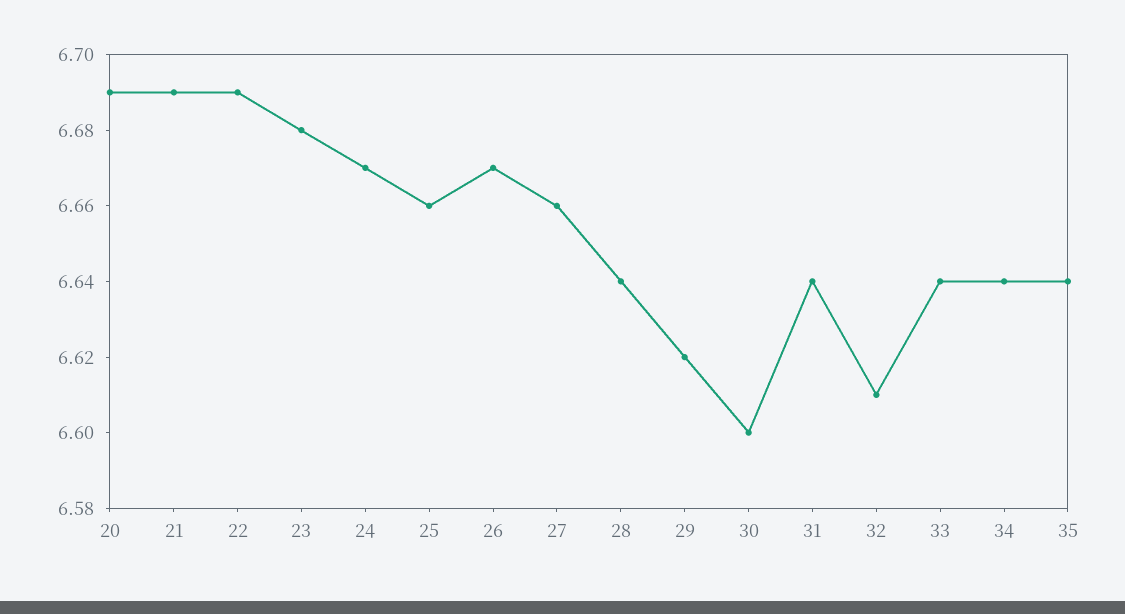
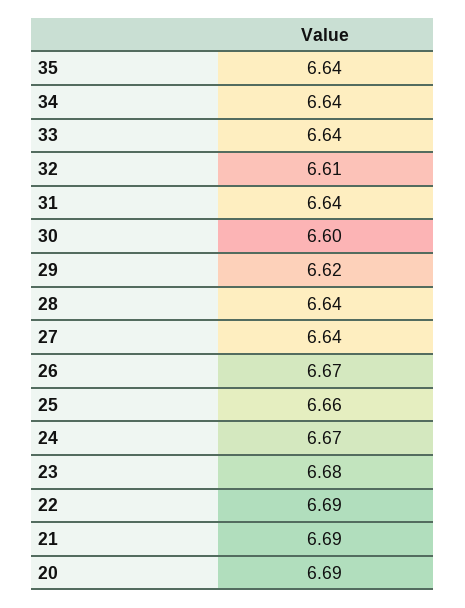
  {
    "20": 6.69,
    "21": 6.69,
    "22": 6.69,
    "23": 6.68,
    "24": 6.67,
    "25": 6.66,
    "26": 6.67,
-   "27": 6.66,
+   "27": 6.64,
    "28": 6.64,
    "29": 6.62,
    "30": 6.6,
    "31": 6.64,
    "32": 6.61,
    "33": 6.64,
    "34": 6.64,
    "35": 6.64
  }

